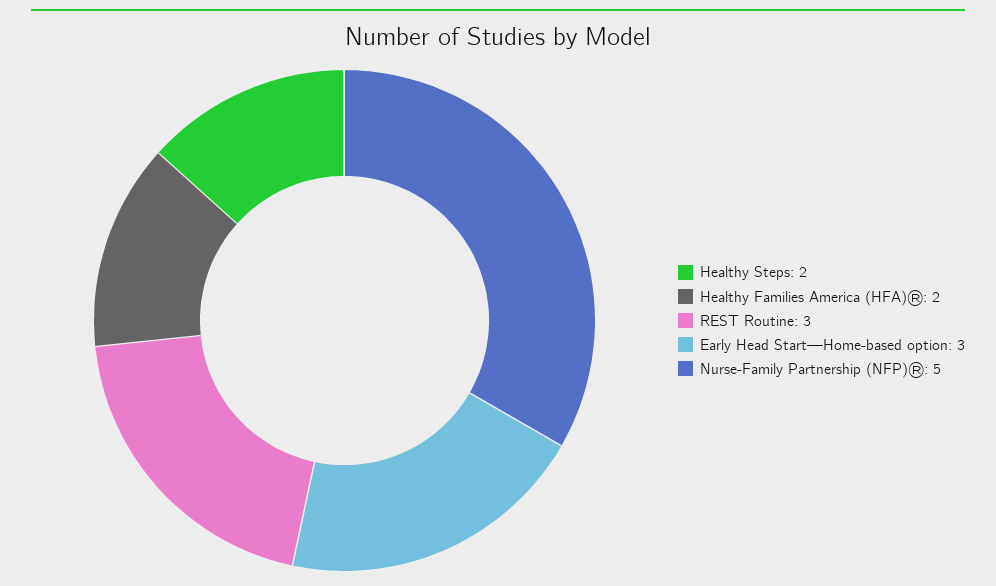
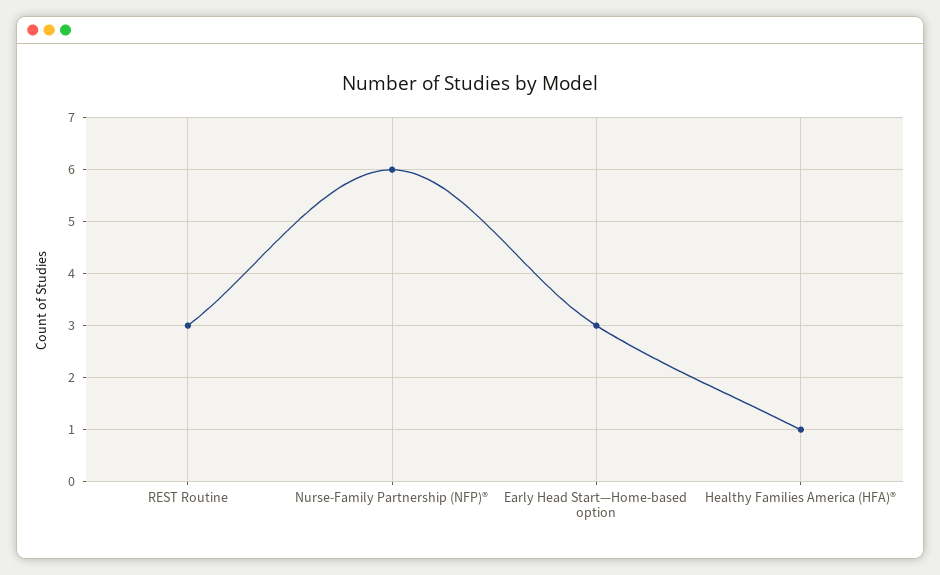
  {
-   "Healthy Steps": 2,
-   "Healthy Families America (HFA)®": 2,
+   "Healthy Families America (HFA)®": 1,
    "REST Routine": 3,
    "Early Head Start—Home-based option": 3,
-   "Nurse-Family Partnership (NFP)®": 5
+   "Nurse-Family Partnership (NFP)®": 6
  }

